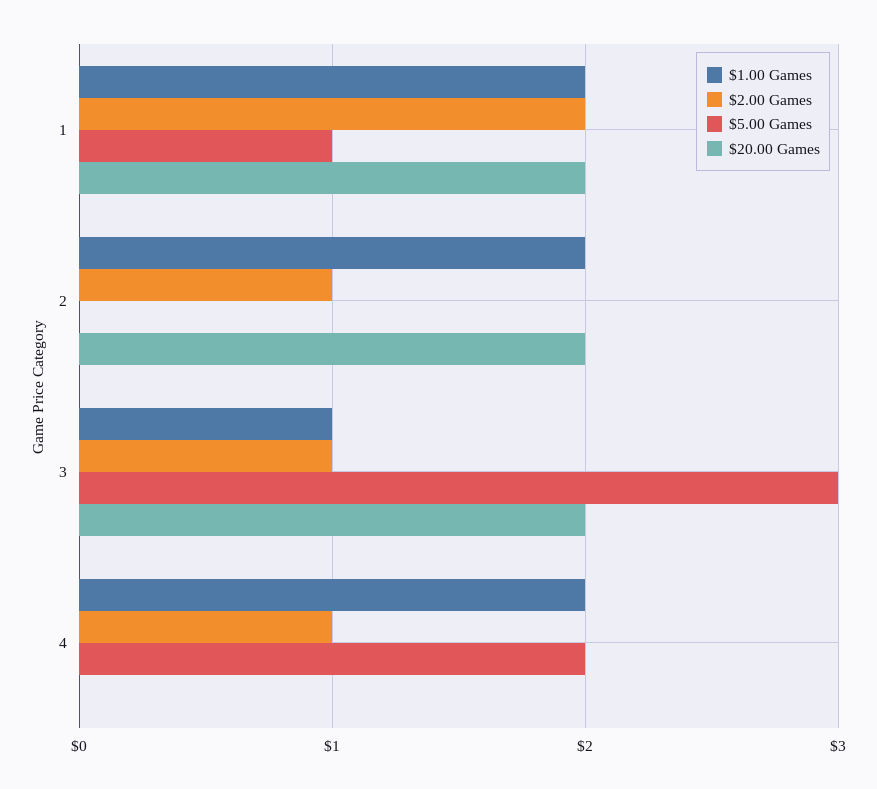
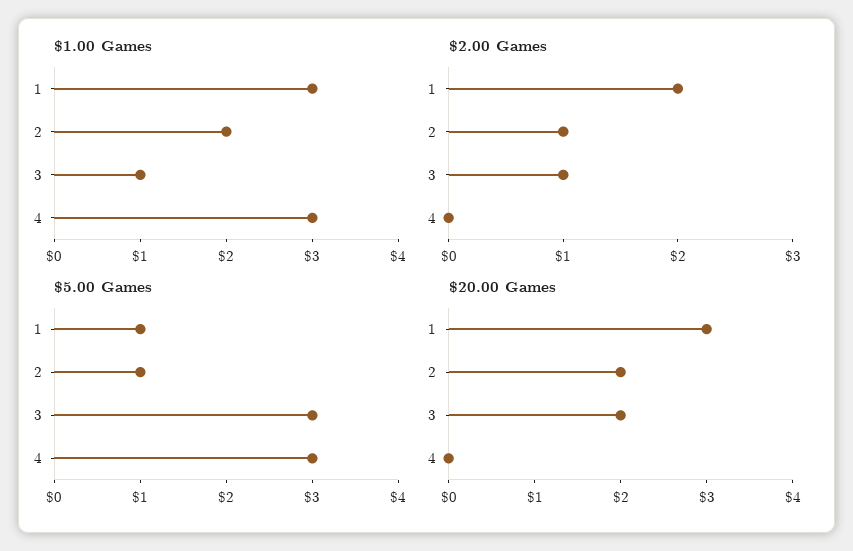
  {
    "$1.00 Games": {
-     "1": 2,
+     "1": 3,
      "2": 2,
      "3": 1,
-     "4": 2
+     "4": 3
    },
    "$2.00 Games": {
      "1": 2,
      "2": 1,
      "3": 1,
-     "4": 1
+     "4": 0
    },
    "$5.00 Games": {
      "1": 1,
-     "2": 0,
+     "2": 1,
      "3": 3,
-     "4": 2
+     "4": 3
    },
    "$20.00 Games": {
-     "1": 2,
+     "1": 3,
      "2": 2,
      "3": 2,
      "4": 0
    }
  }

